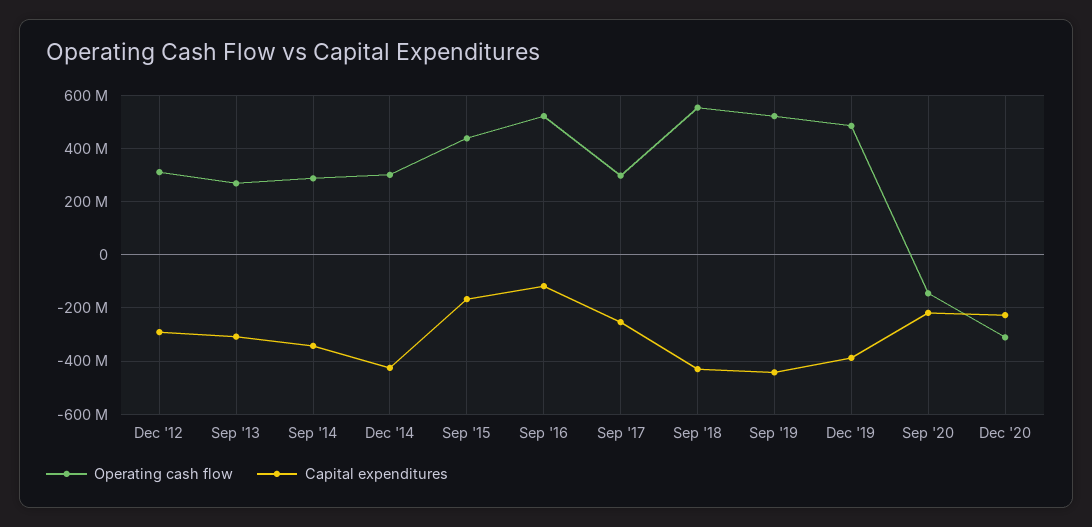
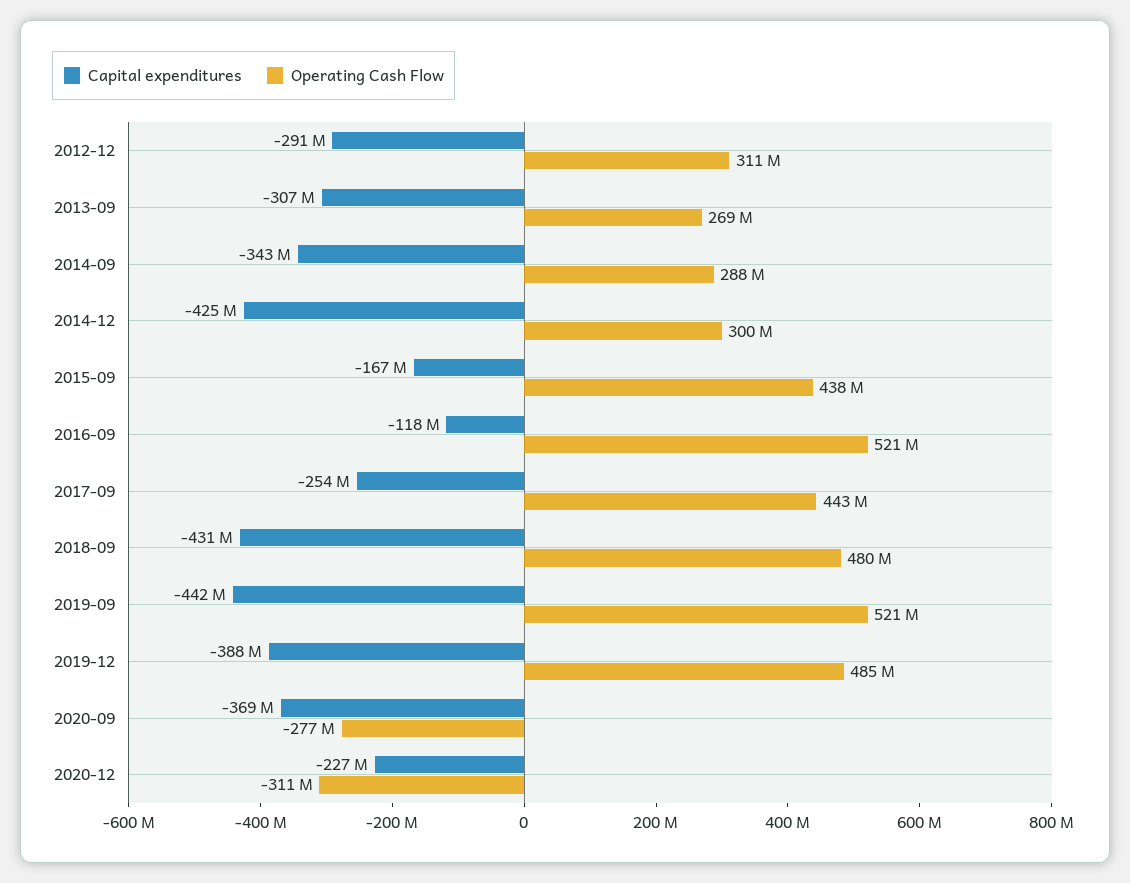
  {
    "Operating cash flow": {
      "Dec '12": 311000000,
      "Sep '13": 269000000,
      "Sep '14": 288000000,
      "Dec '14": 300000000,
      "Sep '15": 438000000,
      "Sep '16": 521000000,
-     "Sep '17": 300000000,
+     "Sep '17": 443000000,
-     "Sep '18": 550000000,
+     "Sep '18": 480000000,
      "Sep '19": 521000000,
      "Dec '19": 485000000,
-     "Sep '20": -150000000,
+     "Sep '20": -277000000,
      "Dec '20": -311000000
    },
    "Capital expenditures": {
      "Dec '12": -291000000,
      "Sep '13": -307000000,
      "Sep '14": -343000000,
      "Dec '14": -425000000,
      "Sep '15": -167000000,
      "Sep '16": -118000000,
      "Sep '17": -254000000,
      "Sep '18": -431000000,
      "Sep '19": -442000000,
      "Dec '19": -388000000,
-     "Sep '20": -225000000,
+     "Sep '20": -369000000,
      "Dec '20": -227000000
    }
  }

